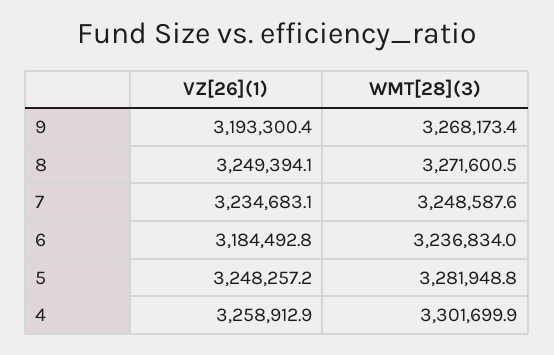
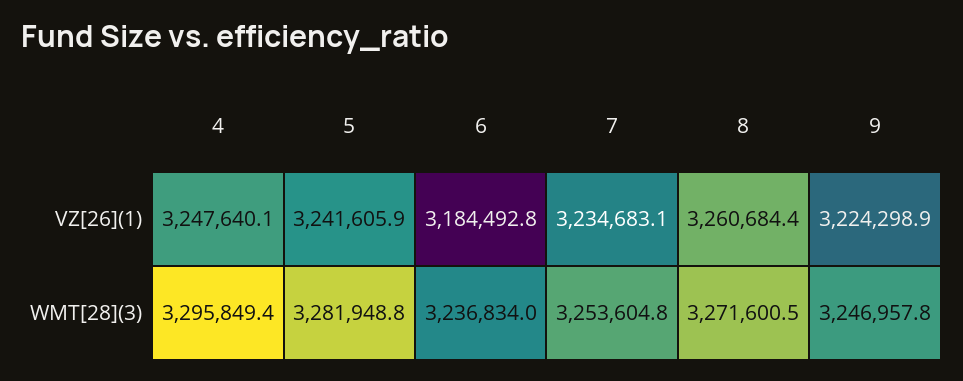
  {
    "VZ[26](1)": {
-     "9": 3193300.4,
+     "9": 3224298.9,
-     "8": 3249394.1,
+     "8": 3260684.4,
      "7": 3234683.1,
      "6": 3184492.8,
-     "5": 3248257.2,
+     "5": 3241605.9,
-     "4": 3258912.9
+     "4": 3247640.1
    },
    "WMT[28](3)": {
-     "9": 3268173.4,
+     "9": 3246957.8,
      "8": 3271600.5,
-     "7": 3248587.6,
+     "7": 3253604.8,
      "6": 3236834,
      "5": 3281948.8,
-     "4": 3301699.9
+     "4": 3295849.4
    }
  }

